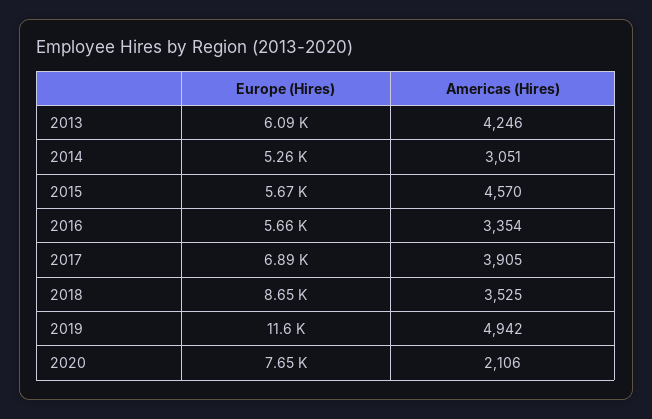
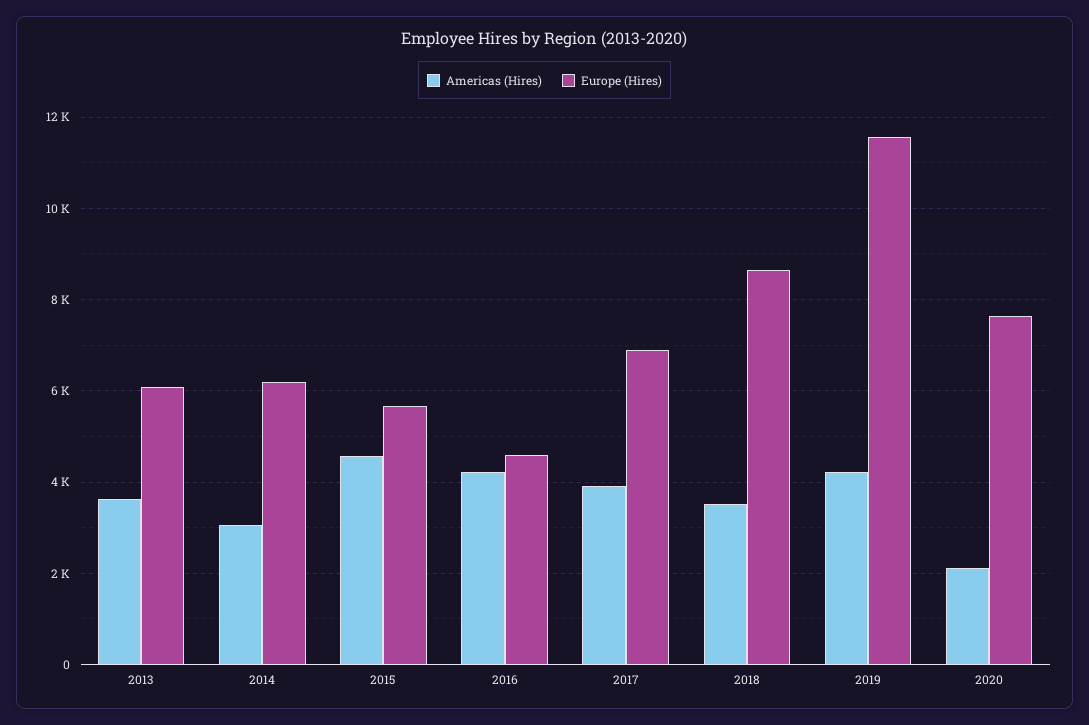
  {
    "Europe (Hires)": {
      "2013": 6090,
-     "2014": 5260,
+     "2014": 6200,
      "2015": 5670,
-     "2016": 5660,
+     "2016": 4600,
      "2017": 6890,
      "2018": 8650,
      "2019": 11600,
      "2020": 7650
    },
    "Americas (Hires)": {
-     "2013": 4246,
+     "2013": 3600,
      "2014": 3051,
      "2015": 4570,
-     "2016": 3354,
+     "2016": 4200,
      "2017": 3905,
      "2018": 3525,
-     "2019": 4942,
+     "2019": 4200,
      "2020": 2106
    }
  }

